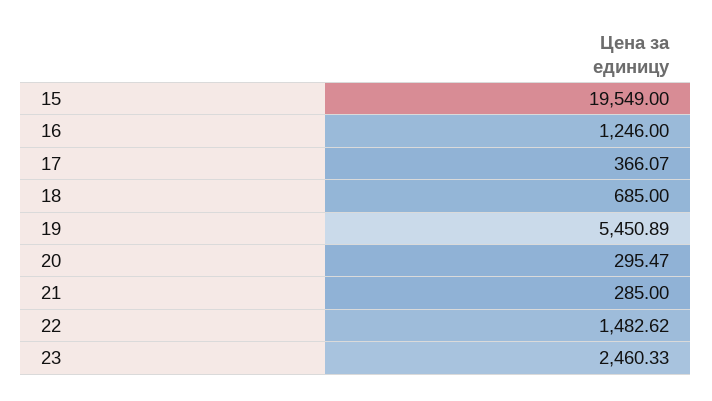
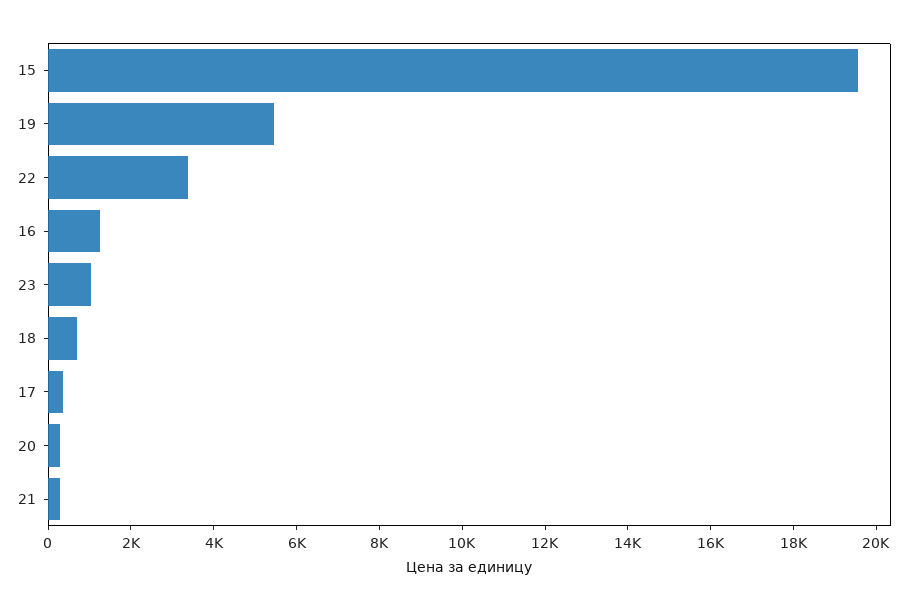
  {
    "15": 19549,
    "16": 1246,
    "17": 366.07,
    "18": 685,
    "19": 5450.89,
    "20": 295.47,
    "21": 285,
-   "22": 1482.62,
+   "22": 3500,
-   "23": 2460.33
+   "23": 1000
  }

